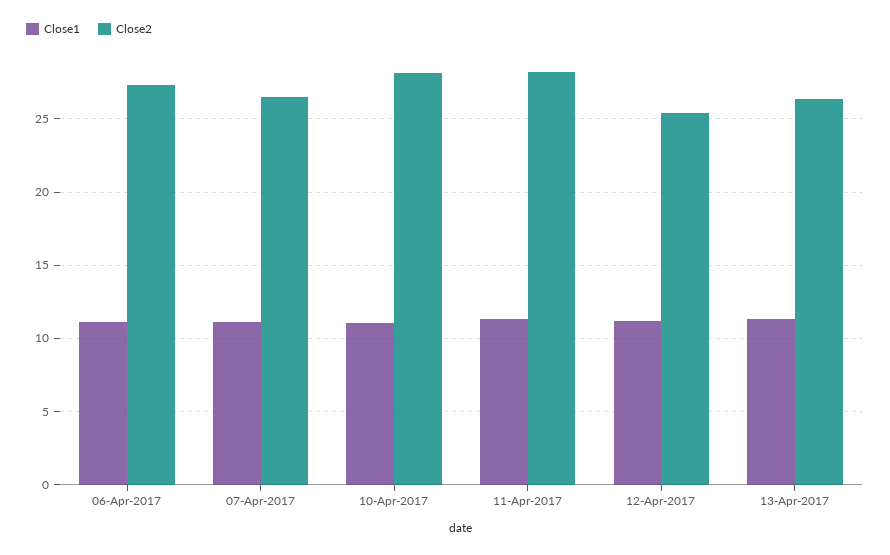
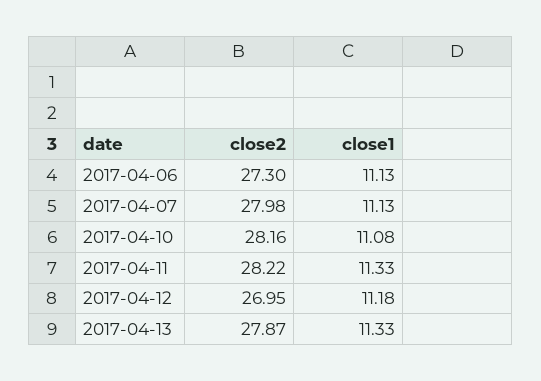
  {
    "Close1": {
      "06-Apr-2017": 11.13,
      "07-Apr-2017": 11.13,
      "10-Apr-2017": 11.08,
      "11-Apr-2017": 11.33,
      "12-Apr-2017": 11.18,
      "13-Apr-2017": 11.33
    },
    "Close2": {
      "06-Apr-2017": 27.3,
-     "07-Apr-2017": 26.5,
+     "07-Apr-2017": 27.98,
      "10-Apr-2017": 28.16,
      "11-Apr-2017": 28.22,
-     "12-Apr-2017": 25.5,
+     "12-Apr-2017": 26.95,
-     "13-Apr-2017": 26.5
+     "13-Apr-2017": 27.87
    }
  }

